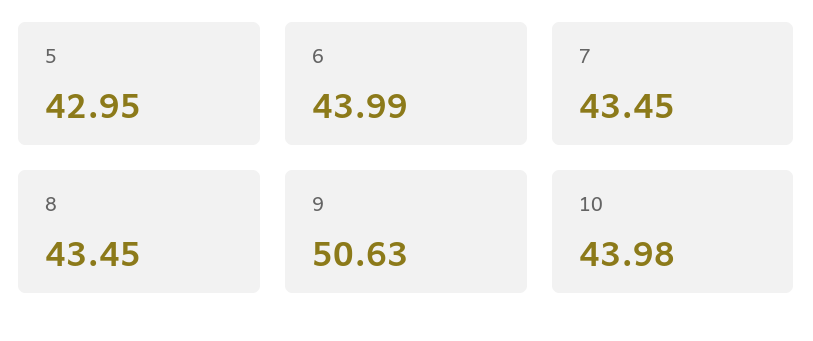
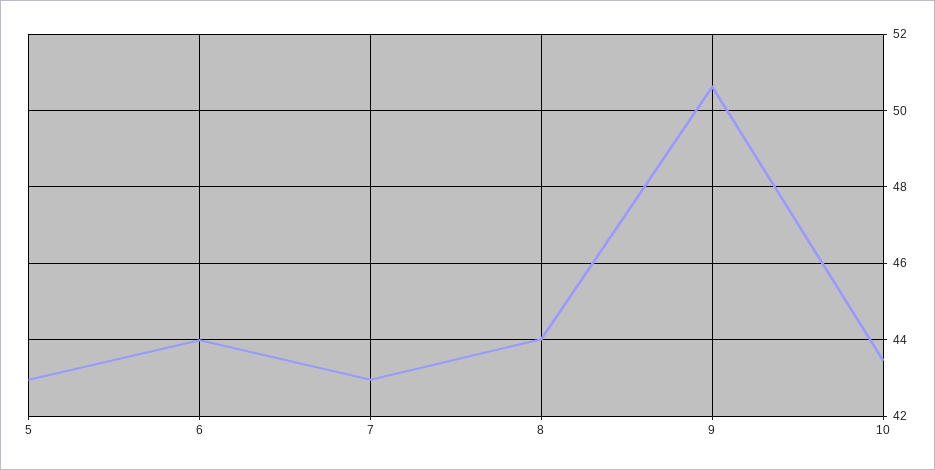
  {
    "5": 42.95,
    "6": 43.99,
-   "7": 43.45,
+   "7": 43,
-   "8": 43.45,
+   "8": 44,
    "9": 50.63,
-   "10": 43.98
+   "10": 43.4
  }

